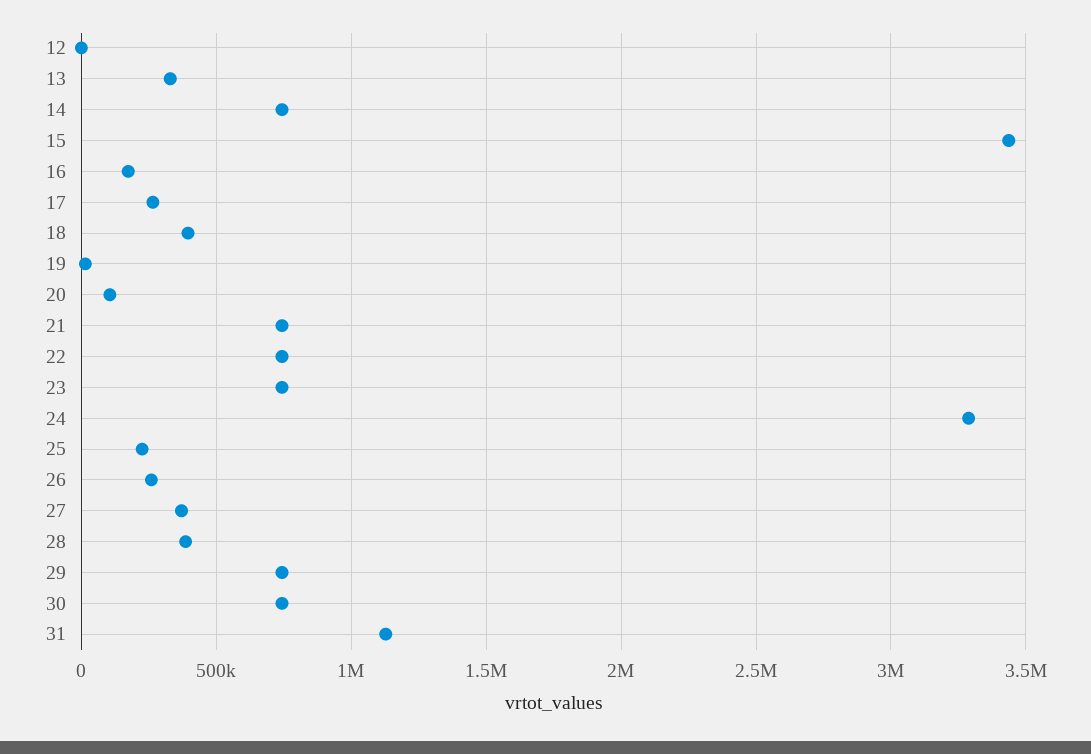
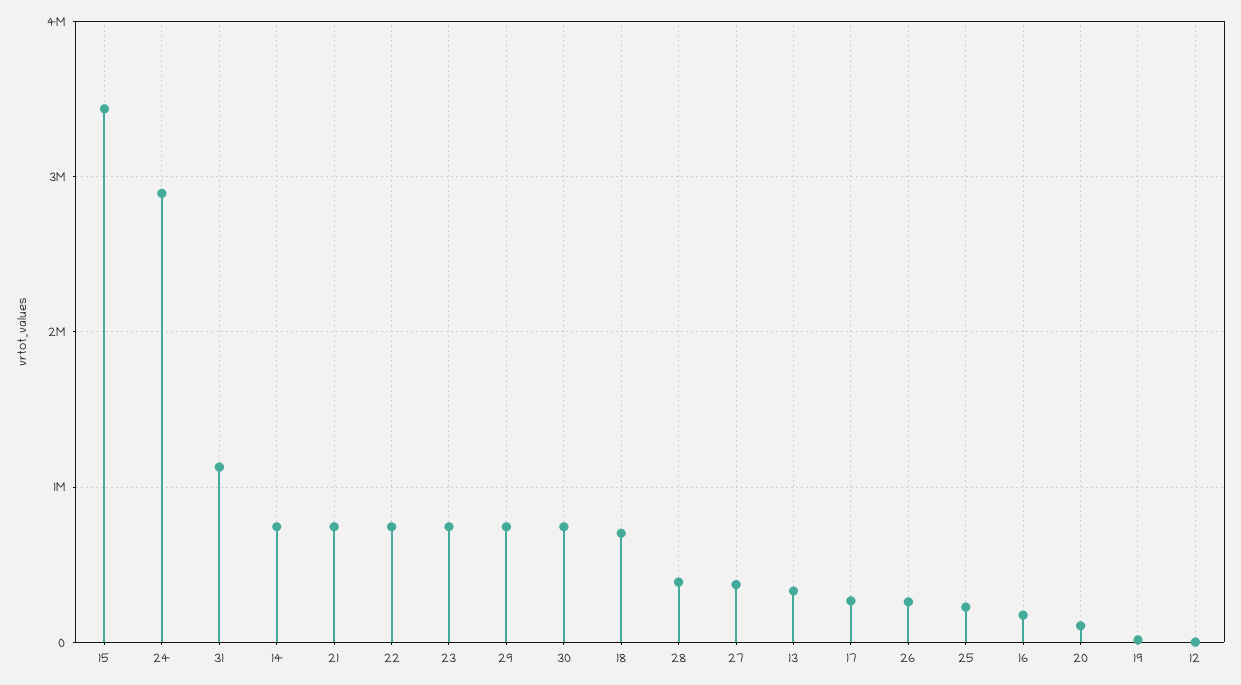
  {
    "12": 0,
    "13": 350000,
    "14": 750000,
    "15": 3450000,
    "16": 150000,
    "17": 250000,
-   "18": 400000,
+   "18": 700000,
    "19": 0,
    "20": 100000,
    "21": 750000,
    "22": 750000,
    "23": 750000,
-   "24": 3300000,
+   "24": 2900000,
    "25": 250000,
    "26": 250000,
    "27": 350000,
    "28": 400000,
    "29": 750000,
    "30": 750000,
    "31": 1150000
  }

